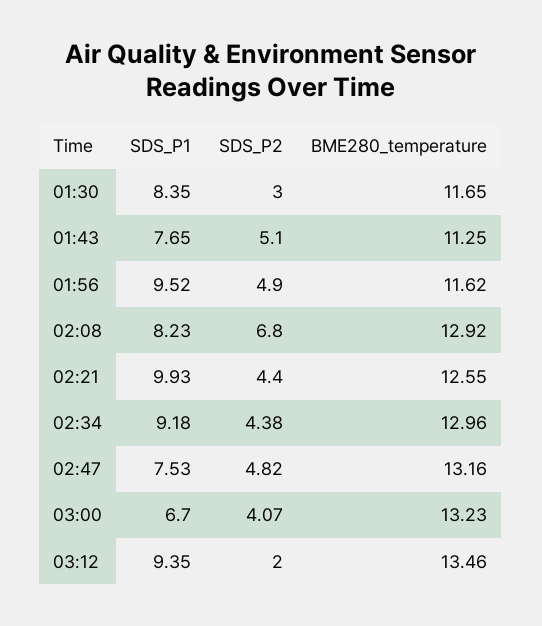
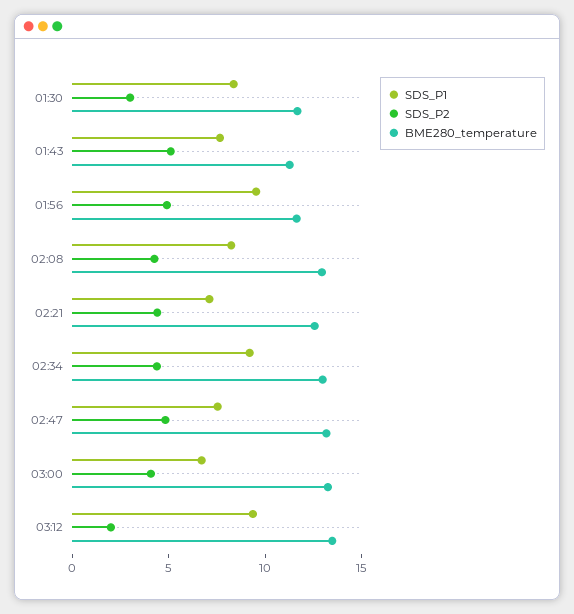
  {
    "SDS_P1": {
      "01:30": 8.35,
      "01:43": 7.65,
      "01:56": 9.52,
      "02:08": 8.23,
-     "02:21": 9.93,
+     "02:21": 7,
      "02:34": 9.18,
      "02:47": 7.53,
      "03:00": 6.7,
      "03:12": 9.35
    },
    "SDS_P2": {
      "01:30": 3,
      "01:43": 5.1,
      "01:56": 4.9,
-     "02:08": 6.8,
+     "02:08": 4,
      "02:21": 4.4,
      "02:34": 4.38,
      "02:47": 4.82,
      "03:00": 4.07,
      "03:12": 2
    },
    "BME280_temperature": {
      "01:30": 11.65,
      "01:43": 11.25,
      "01:56": 11.62,
      "02:08": 12.92,
      "02:21": 12.55,
      "02:34": 12.96,
      "02:47": 13.16,
      "03:00": 13.23,
      "03:12": 13.46
    }
  }

